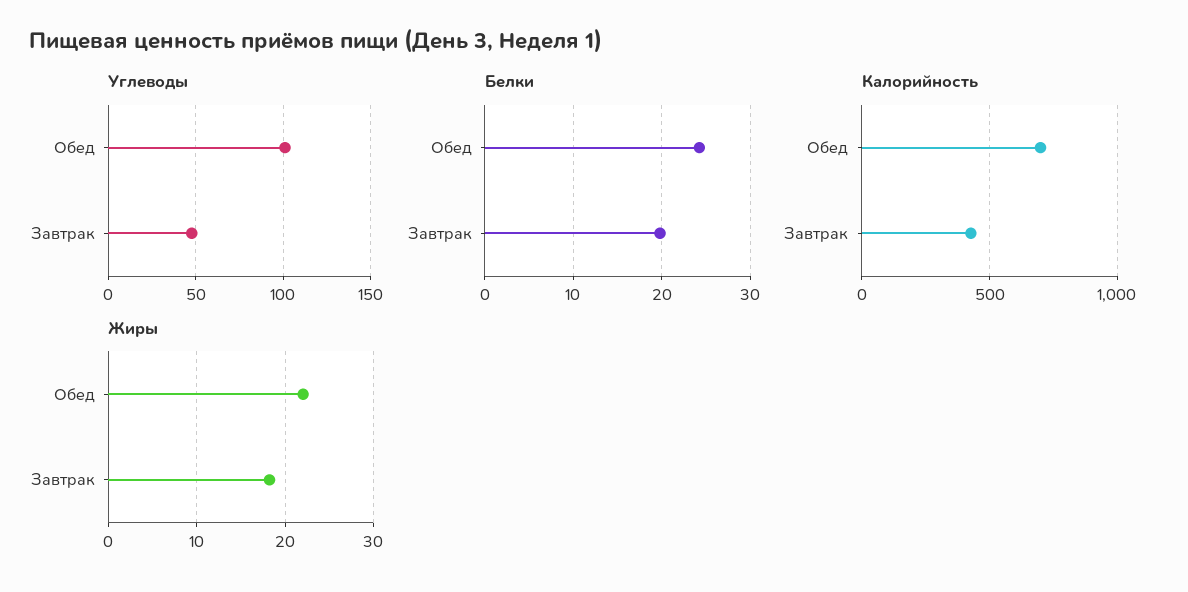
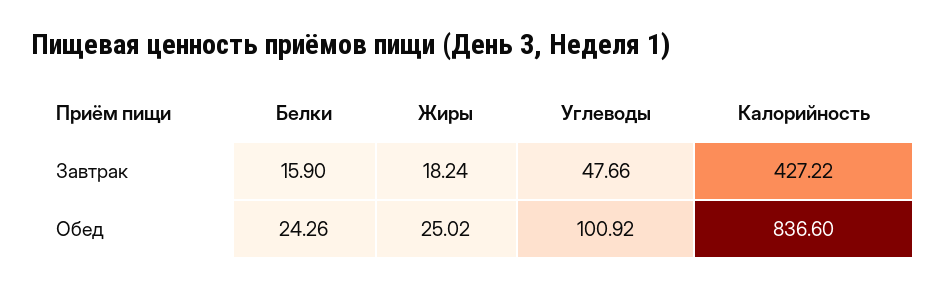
  {
    "Углеводы": {
      "Обед": 100.92,
      "Завтрак": 47.66
    },
    "Белки": {
      "Обед": 24.26,
-     "Завтрак": 20
+     "Завтрак": 15.9
    },
    "Калорийность": {
-     "Обед": 700,
+     "Обед": 836.6,
      "Завтрак": 427.22
    },
    "Жиры": {
-     "Обед": 22,
+     "Обед": 25.02,
      "Завтрак": 18.24
    }
  }

